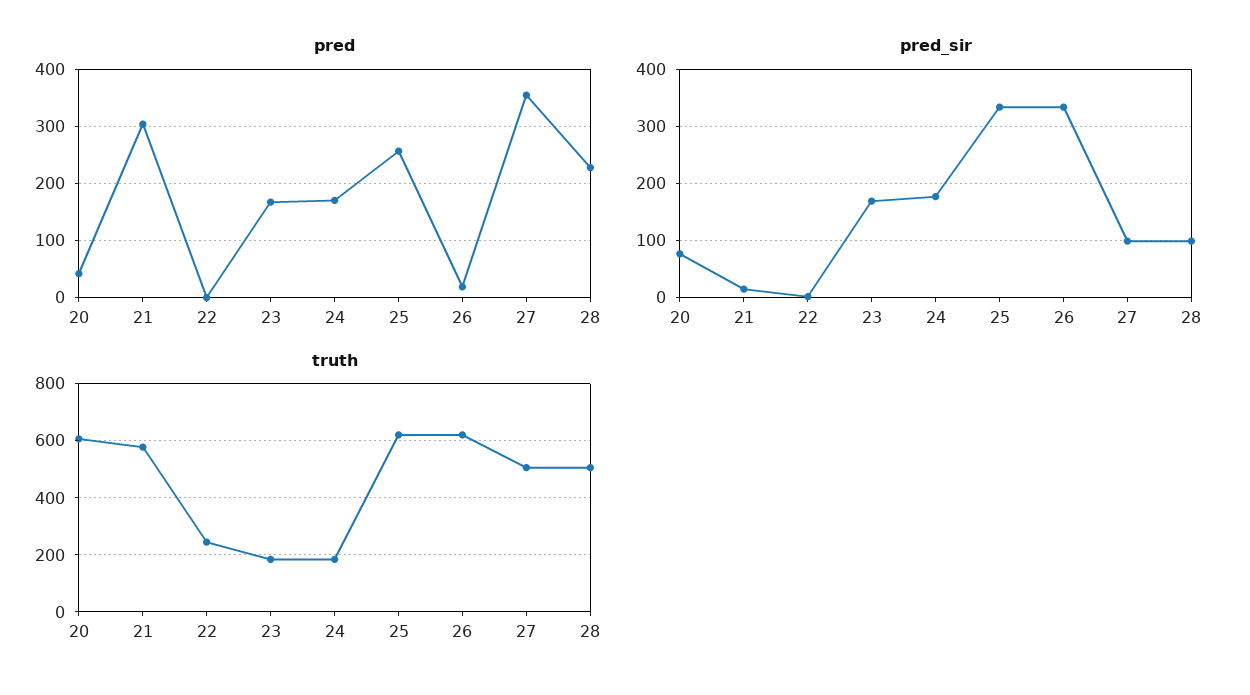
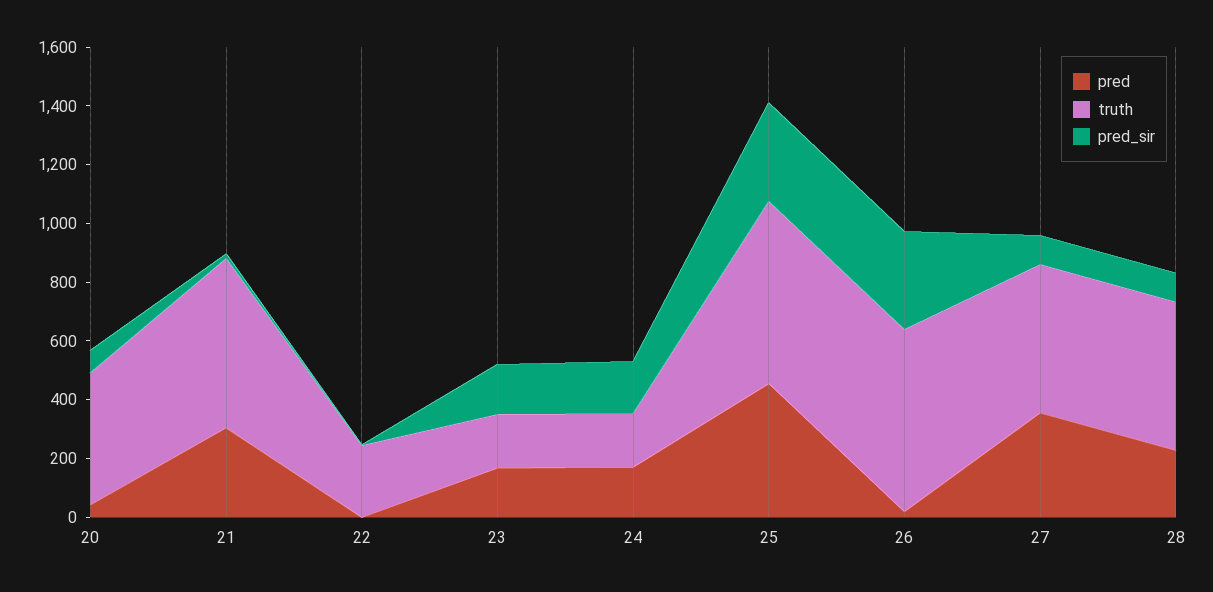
  {
    "pred": {
      "20": 40,
      "21": 300,
      "22": 0,
      "23": 160,
      "24": 180,
-     "25": 260,
+     "25": 450,
      "26": 20,
      "27": 360,
      "28": 220
    },
    "pred_sir": {
      "20": 80,
      "21": 20,
      "22": 0,
      "23": 160,
      "24": 180,
      "25": 340,
      "26": 340,
      "27": 100,
      "28": 100
    },
    "truth": {
-     "20": 600,
+     "20": 450,
      "21": 575,
      "22": 250,
      "23": 175,
      "24": 175,
      "25": 625,
      "26": 625,
      "27": 500,
      "28": 500
    }
  }

